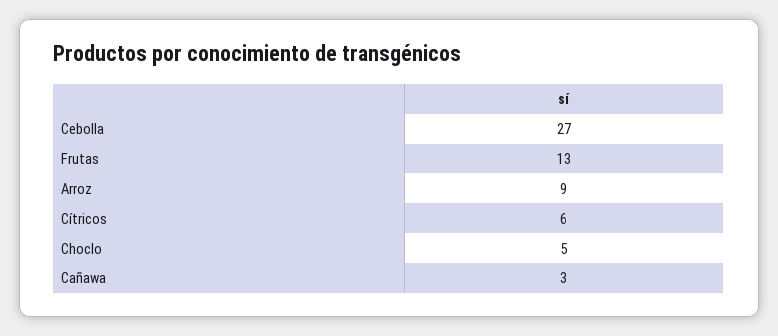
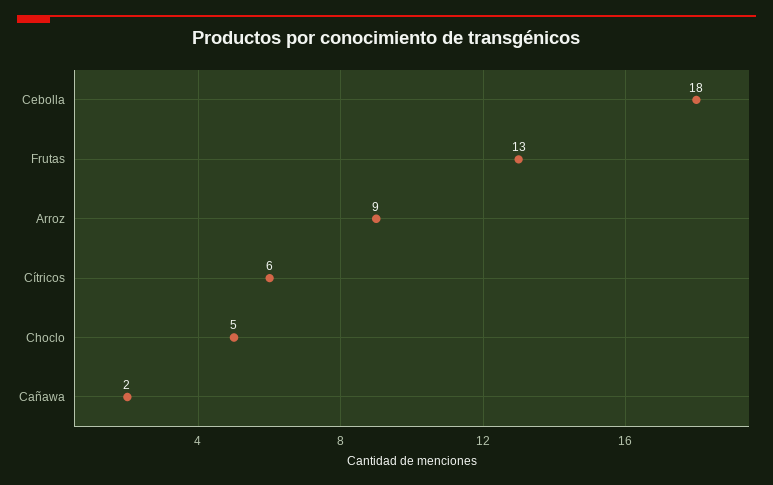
  {
-   "Cebolla": 27,
+   "Cebolla": 18,
    "Frutas": 13,
    "Arroz": 9,
    "Cítricos": 6,
    "Choclo": 5,
-   "Cañawa": 3
+   "Cañawa": 2
  }

